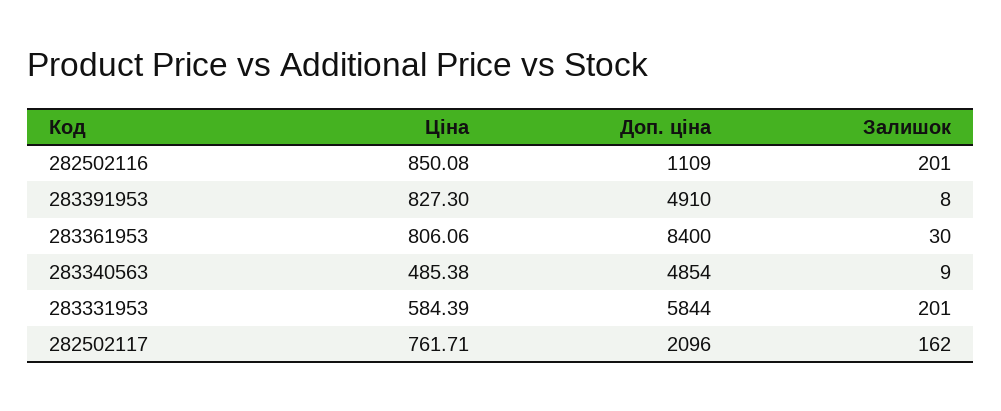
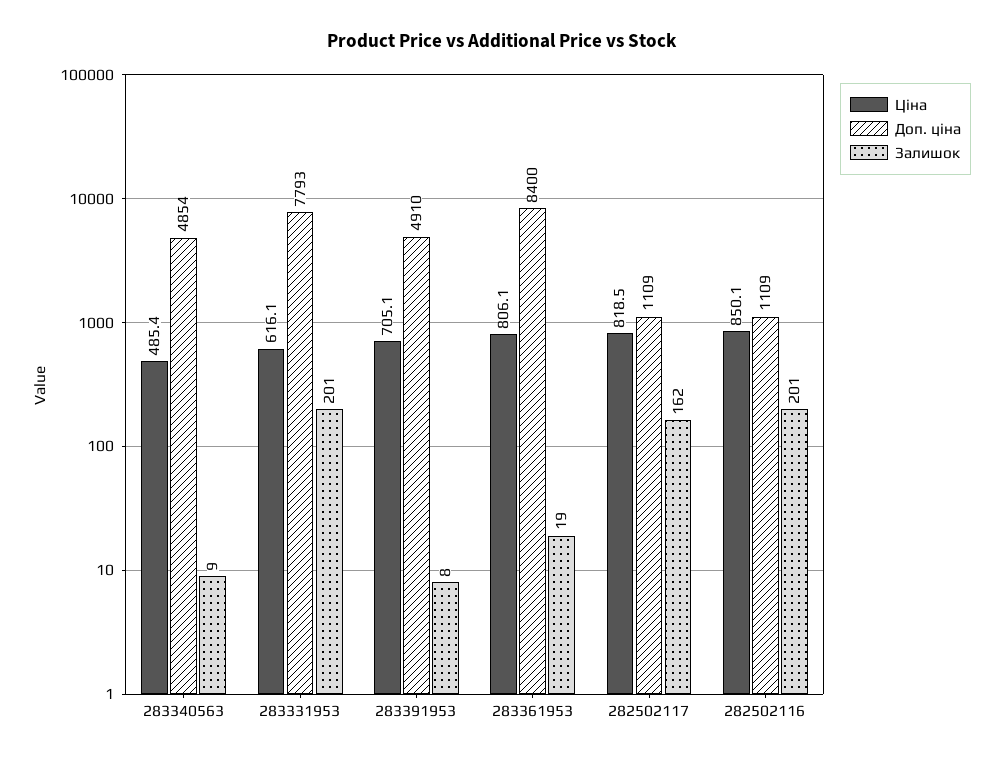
  {
    "Ціна": {
      "282502116": 850.08,
-     "283391953": 827.3,
+     "283391953": 705.1,
      "283361953": 806.06,
      "283340563": 485.38,
-     "283331953": 584.39,
+     "283331953": 616.1,
-     "282502117": 761.71
+     "282502117": 818.5
    },
    "Доп. ціна": {
      "282502116": 1109,
      "283391953": 4910,
      "283361953": 8400,
      "283340563": 4854,
-     "283331953": 5844,
+     "283331953": 7793,
-     "282502117": 2096
+     "282502117": 1109
    },
    "Залишок": {
      "282502116": 201,
      "283391953": 8,
-     "283361953": 30,
+     "283361953": 19,
      "283340563": 9,
      "283331953": 201,
      "282502117": 162
    }
  }

